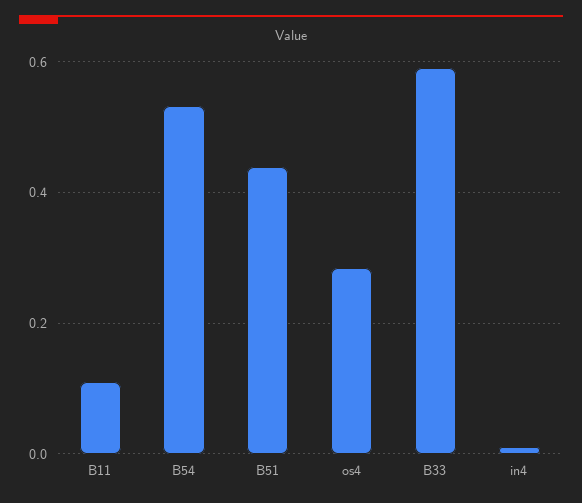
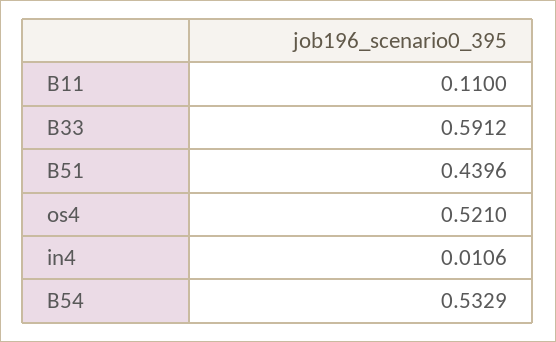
  {
    "B11": 0.11,
    "B54": 0.5329,
    "B51": 0.4396,
-   "os4": 0.28,
+   "os4": 0.521,
    "B33": 0.5912,
    "in4": 0.0106
  }

